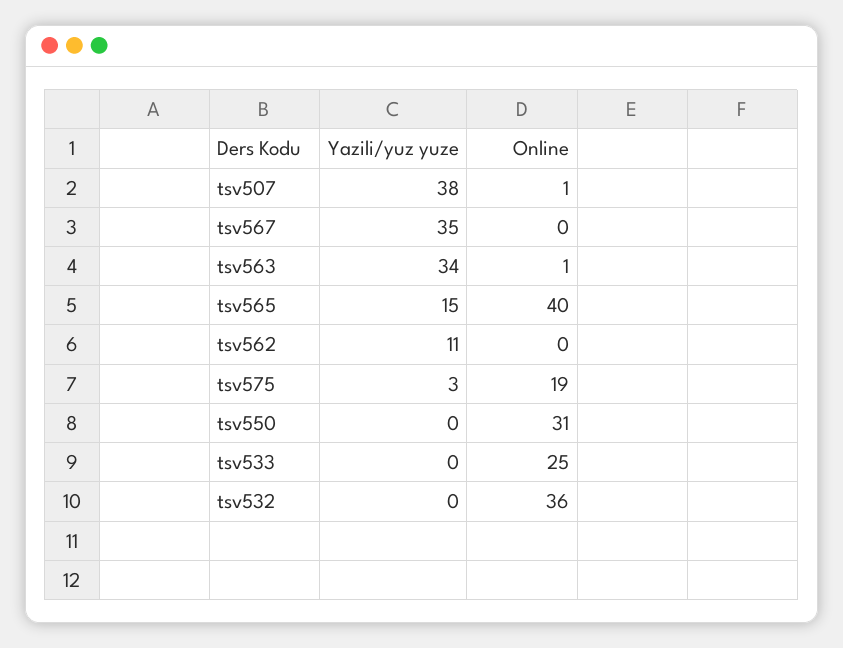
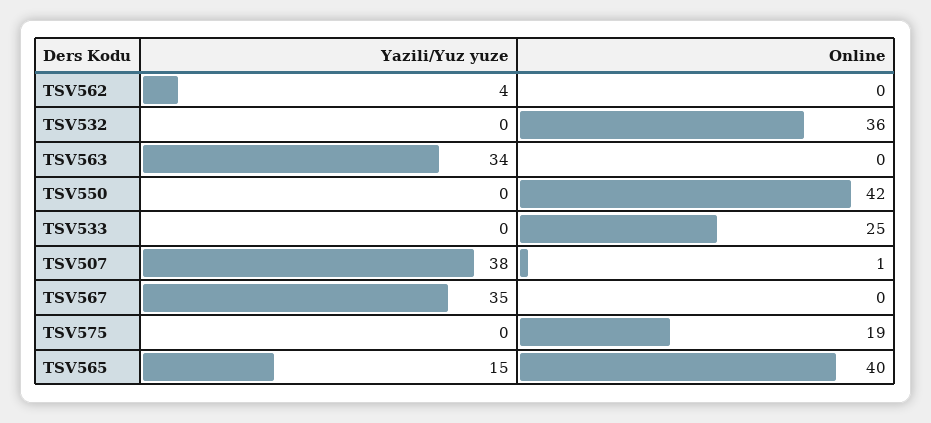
  {
    "Yazili/yuz yuze": {
      "tsv507": 38,
      "tsv567": 35,
      "tsv563": 34,
      "tsv565": 15,
-     "tsv562": 11,
+     "tsv562": 4,
-     "tsv575": 3,
+     "tsv575": 0,
      "tsv550": 0,
      "tsv533": 0,
      "tsv532": 0
    },
    "Online": {
      "tsv507": 1,
      "tsv567": 0,
-     "tsv563": 1,
+     "tsv563": 0,
      "tsv565": 40,
      "tsv562": 0,
      "tsv575": 19,
-     "tsv550": 31,
+     "tsv550": 42,
      "tsv533": 25,
      "tsv532": 36
    }
  }

